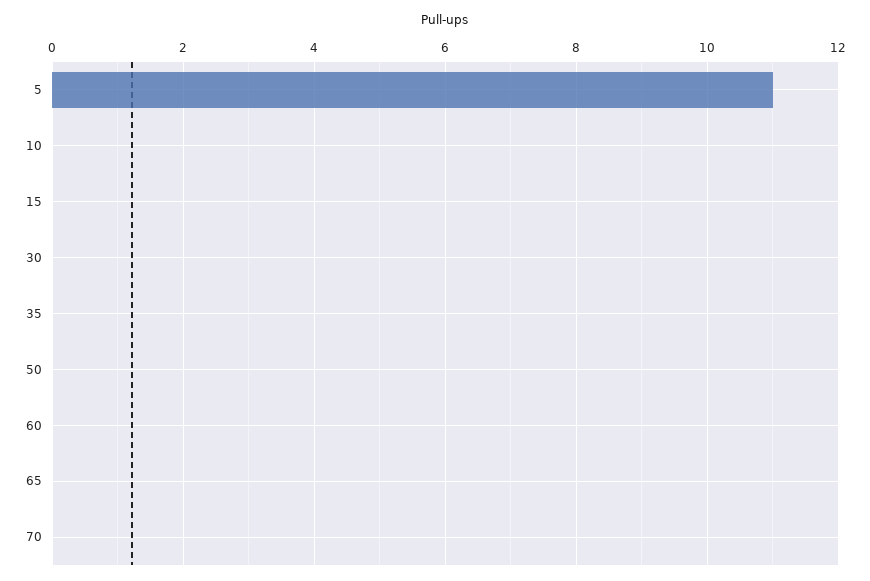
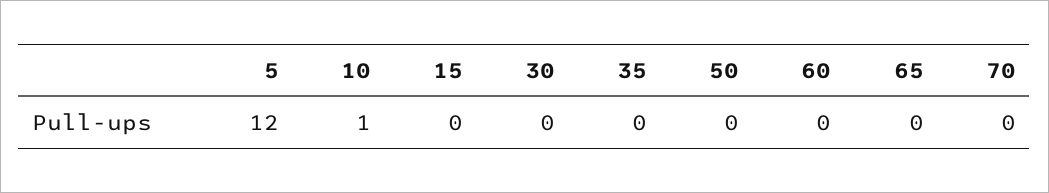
  {
-   "5": 11,
+   "5": 12,
-   "10": 0,
+   "10": 1,
    "15": 0,
    "30": 0,
    "35": 0,
    "50": 0,
    "60": 0,
    "65": 0,
    "70": 0
  }

